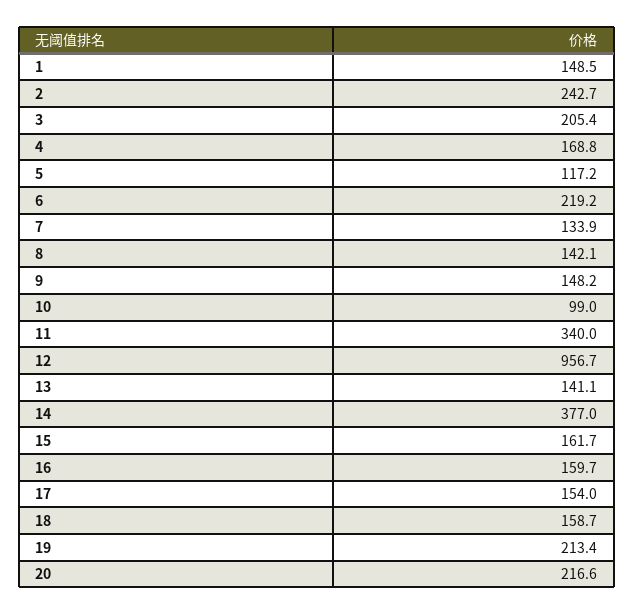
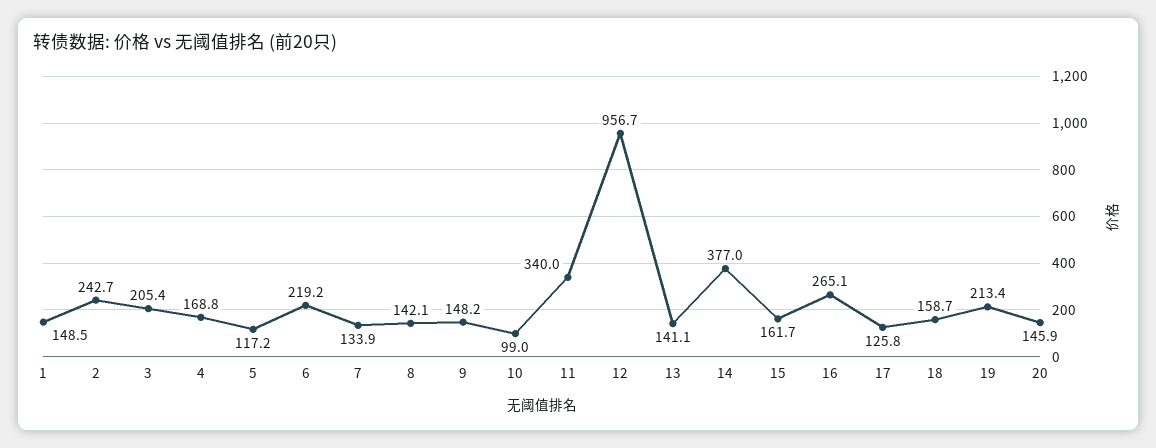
  {
    "1": 148.5,
    "2": 242.7,
    "3": 205.4,
    "4": 168.8,
    "5": 117.2,
    "6": 219.2,
    "7": 133.9,
    "8": 142.1,
    "9": 148.2,
    "10": 99,
    "11": 340,
    "12": 956.7,
    "13": 141.1,
    "14": 377,
    "15": 161.7,
-   "16": 159.7,
+   "16": 265.1,
-   "17": 154,
+   "17": 125.8,
    "18": 158.7,
    "19": 213.4,
-   "20": 216.6
+   "20": 145.9
  }

